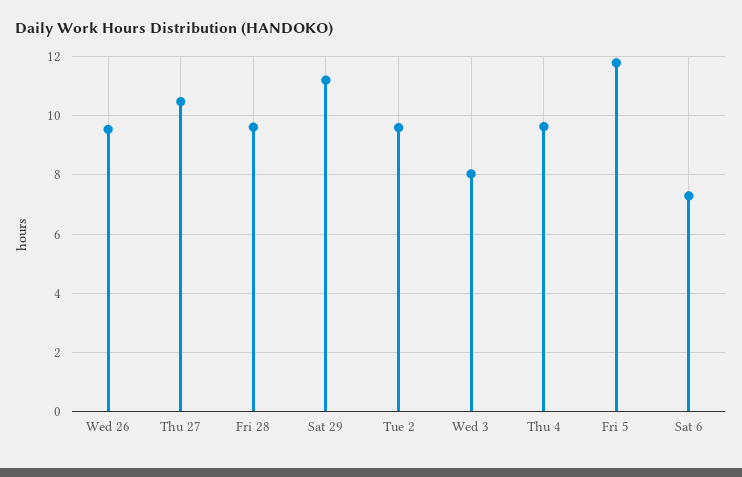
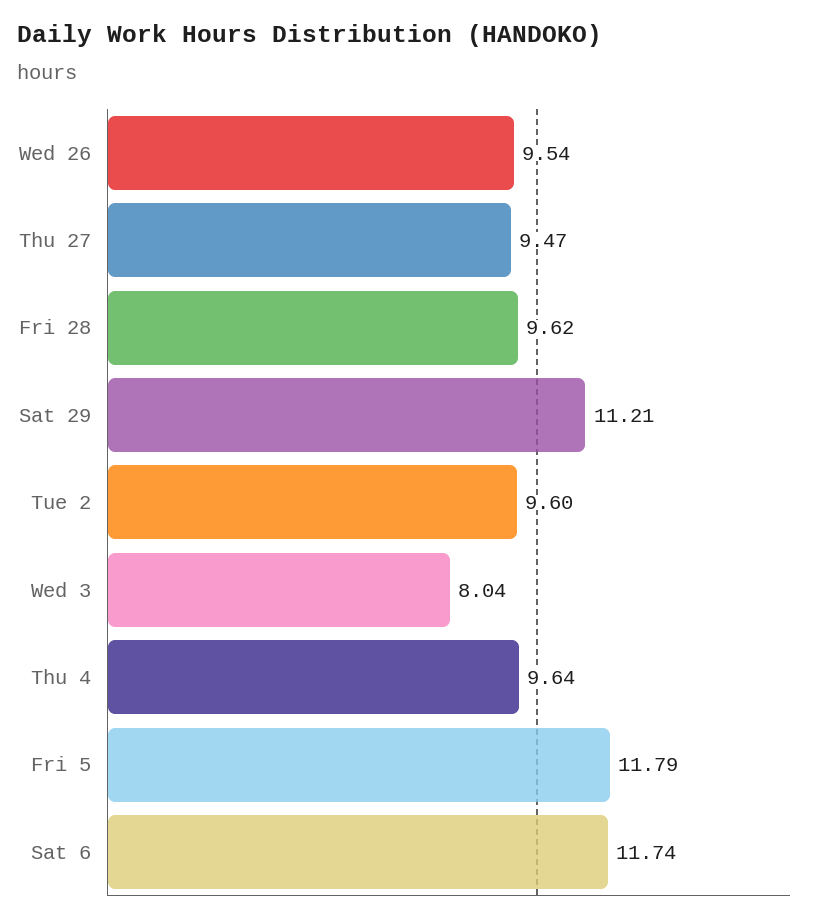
  {
    "Wed 26": 9.54,
-   "Thu 27": 10.5,
+   "Thu 27": 9.47,
    "Fri 28": 9.62,
    "Sat 29": 11.21,
    "Tue 2": 9.6,
    "Wed 3": 8.04,
    "Thu 4": 9.64,
    "Fri 5": 11.79,
-   "Sat 6": 7.25
+   "Sat 6": 11.74
  }

